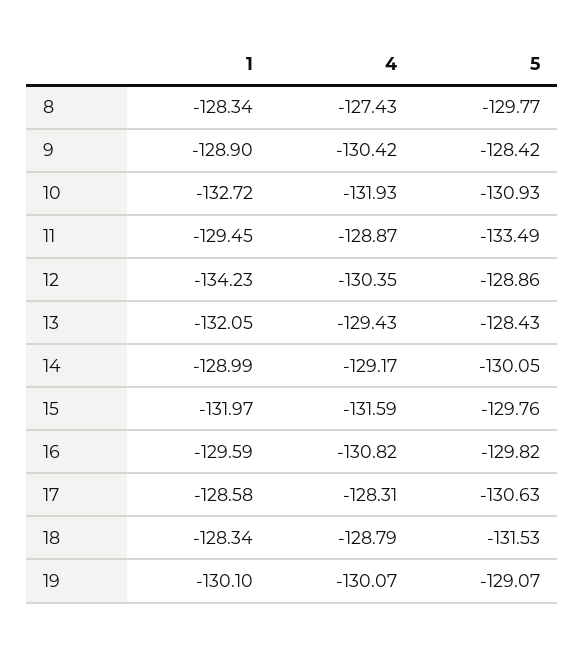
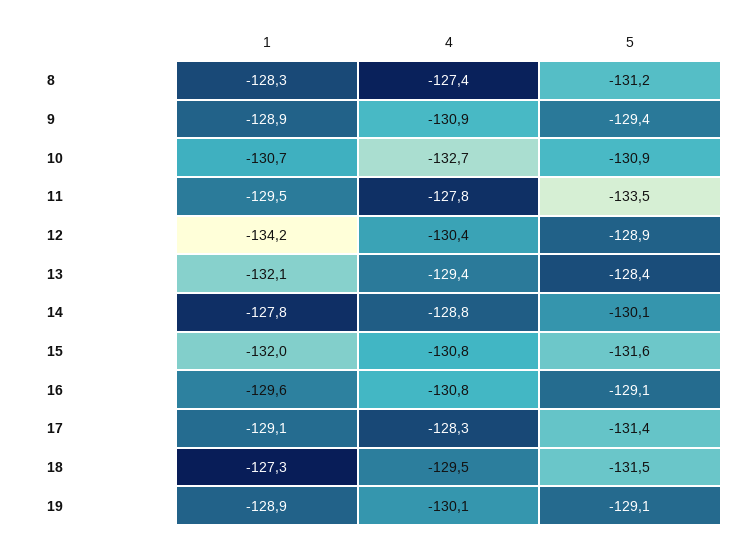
  {
    "1": {
      "8": -128.34,
      "9": -128.9,
-     "10": -132.72,
+     "10": -130.7,
      "11": -129.45,
      "12": -134.23,
      "13": -132.05,
-     "14": -128.99,
+     "14": -127.8,
      "15": -131.97,
      "16": -129.59,
-     "17": -128.58,
+     "17": -129.1,
-     "18": -128.34,
+     "18": -127.3,
-     "19": -130.1
+     "19": -128.9
    },
    "4": {
      "8": -127.43,
-     "9": -130.42,
+     "9": -130.9,
-     "10": -131.93,
+     "10": -132.7,
-     "11": -128.87,
+     "11": -127.8,
      "12": -130.35,
      "13": -129.43,
-     "14": -129.17,
+     "14": -128.8,
-     "15": -131.59,
+     "15": -130.8,
      "16": -130.82,
      "17": -128.31,
-     "18": -128.79,
+     "18": -129.5,
      "19": -130.07
    },
    "5": {
-     "8": -129.77,
+     "8": -131.2,
-     "9": -128.42,
+     "9": -129.4,
      "10": -130.93,
      "11": -133.49,
      "12": -128.86,
      "13": -128.43,
      "14": -130.05,
-     "15": -129.76,
+     "15": -131.6,
-     "16": -129.82,
+     "16": -129.1,
-     "17": -130.63,
+     "17": -131.4,
      "18": -131.53,
      "19": -129.07
    }
  }

